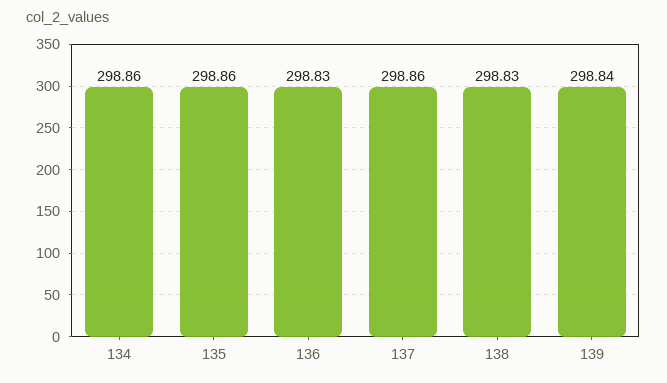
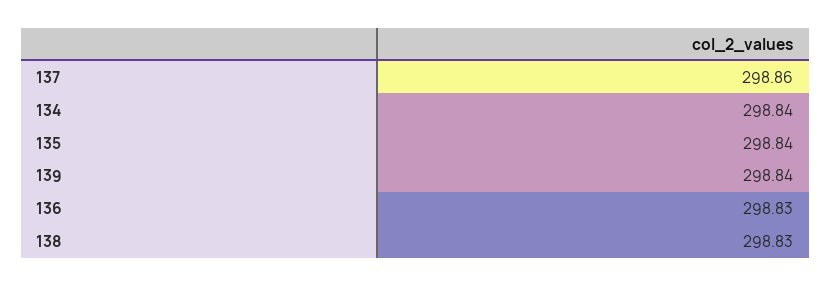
  {
-   "134": 298.86,
+   "134": 298.84,
-   "135": 298.86,
+   "135": 298.84,
    "136": 298.83,
    "137": 298.86,
    "138": 298.83,
    "139": 298.84
  }

